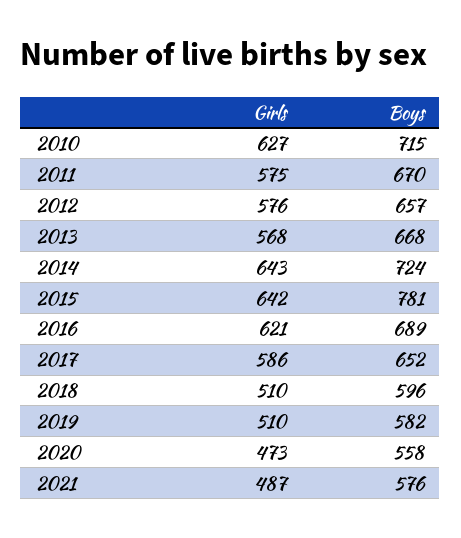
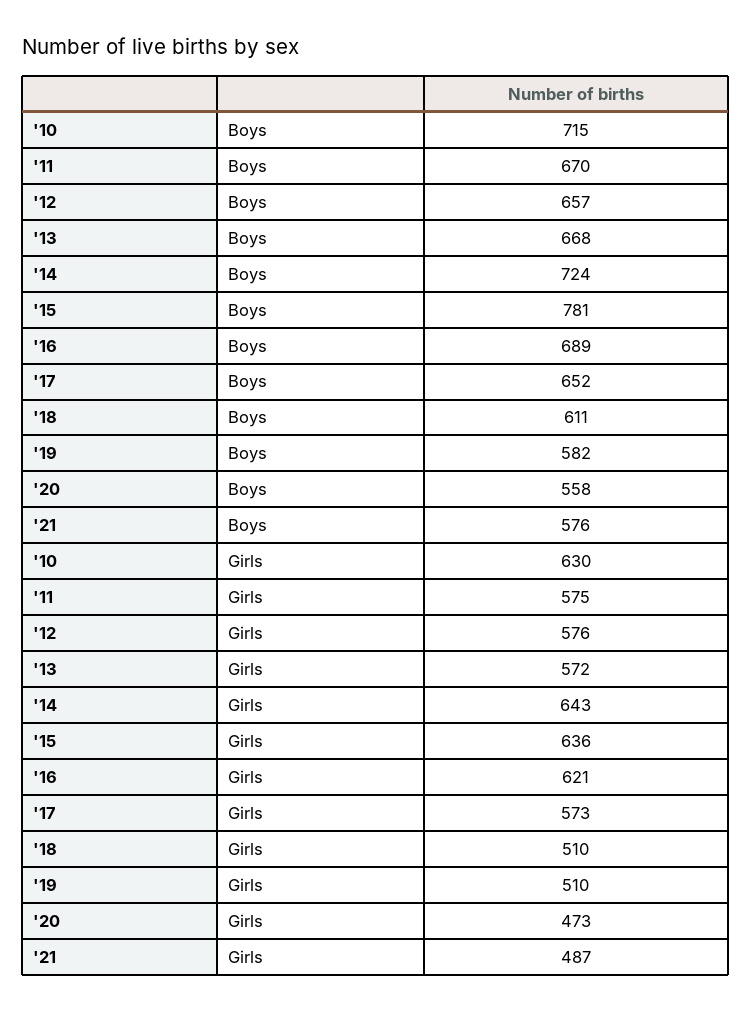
  {
    "Girls": {
-     "2010": 627,
+     "2010": 630,
      "2011": 575,
      "2012": 576,
-     "2013": 568,
+     "2013": 572,
      "2014": 643,
-     "2015": 642,
+     "2015": 636,
      "2016": 621,
-     "2017": 586,
+     "2017": 573,
      "2018": 510,
      "2019": 510,
      "2020": 473,
      "2021": 487
    },
    "Boys": {
      "2010": 715,
      "2011": 670,
      "2012": 657,
      "2013": 668,
      "2014": 724,
      "2015": 781,
      "2016": 689,
      "2017": 652,
-     "2018": 596,
+     "2018": 611,
      "2019": 582,
      "2020": 558,
      "2021": 576
    }
  }

